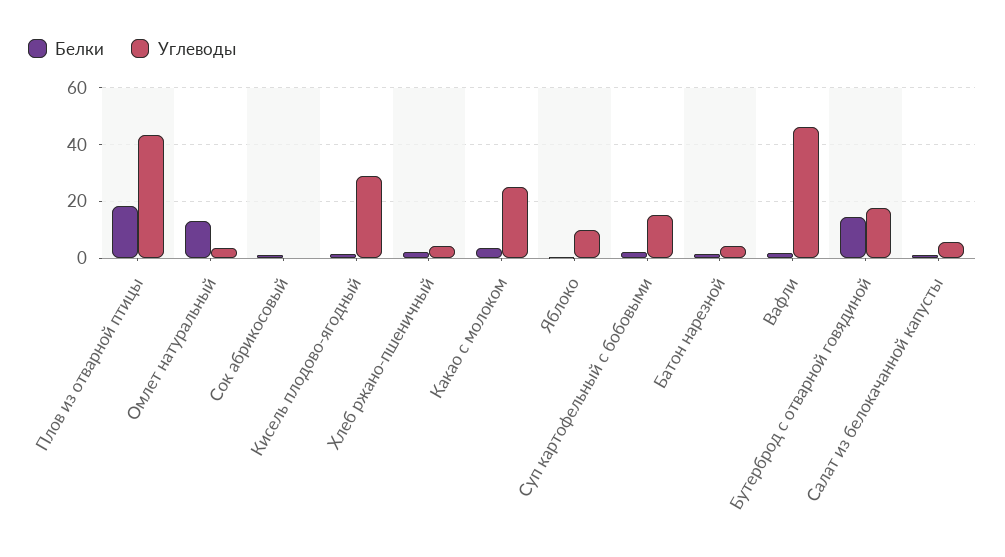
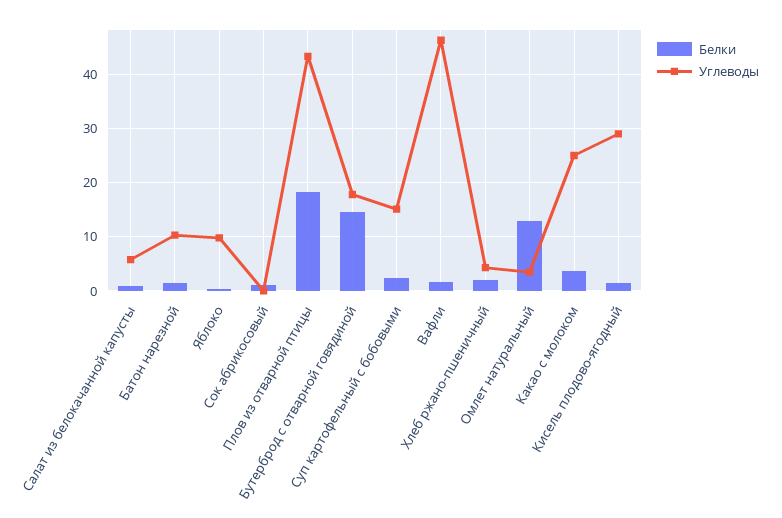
  {
    "Белки": {
      "Плов из отварной птицы": 18,
      "Омлет натуральный": 12,
      "Сок абрикосовый": 2,
      "Кисель плодово-ягодный": 2,
      "Хлеб ржано-пшеничный": 2,
      "Какао с молоком": 4,
      "Яблоко": 0,
      "Суп картофельный с бобовыми": 2,
      "Батон нарезной": 2,
      "Вафли": 2,
      "Бутерброд с отварной говядиной": 14,
      "Салат из белокачанной капусты": 0
    },
    "Углеводы": {
      "Плов из отварной птицы": 44,
      "Омлет натуральный": 4,
      "Сок абрикосовый": 0,
      "Кисель плодово-ягодный": 30,
      "Хлеб ржано-пшеничный": 4,
      "Какао с молоком": 26,
      "Яблоко": 10,
      "Суп картофельный с бобовыми": 16,
-     "Батон нарезной": 5,
+     "Батон нарезной": 10,
      "Вафли": 46,
      "Бутерброд с отварной говядиной": 18,
      "Салат из белокачанной капусты": 6
    }
  }

